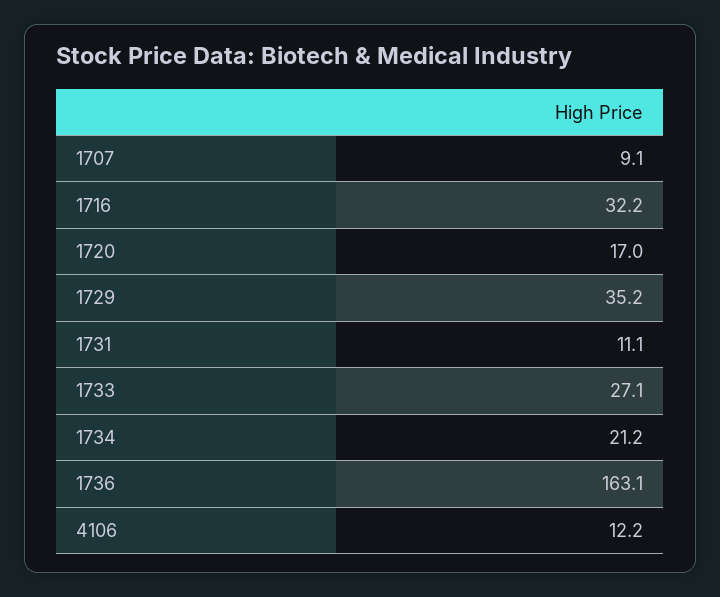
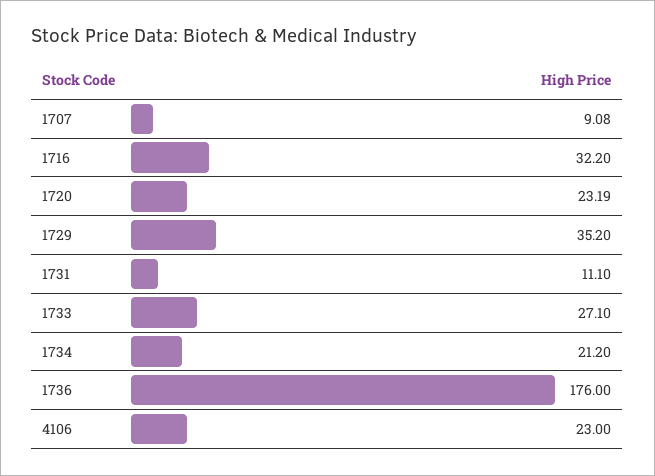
  {
    "1707": 9.08,
    "1716": 32.2,
-   "1720": 17,
+   "1720": 23.19,
    "1729": 35.2,
    "1731": 11.1,
    "1733": 27.1,
    "1734": 21.2,
-   "1736": 163.1,
+   "1736": 176,
-   "4106": 12.2
+   "4106": 23
  }

